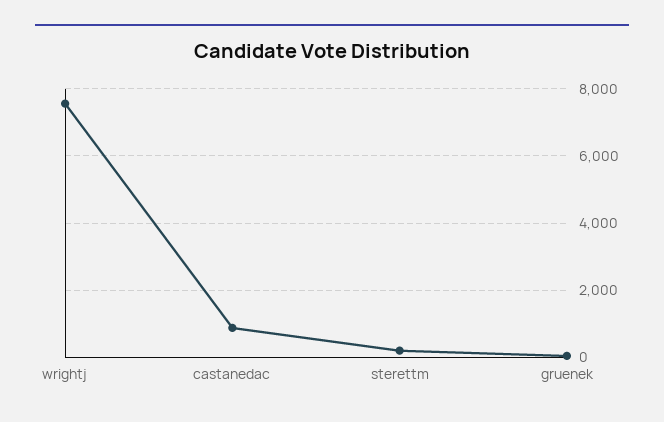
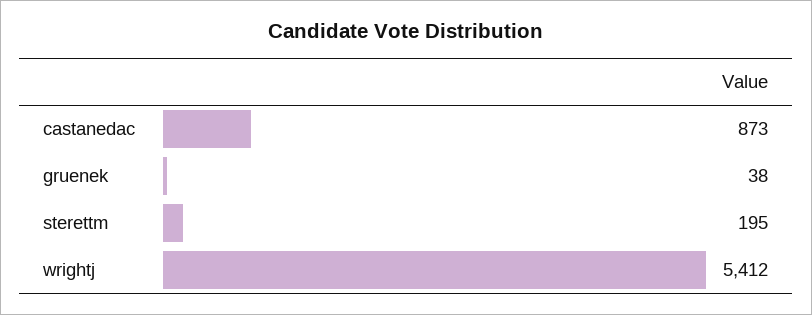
  {
-   "wrightj": 7600,
+   "wrightj": 5412,
    "castanedac": 873,
    "sterettm": 195,
    "gruenek": 38
  }

